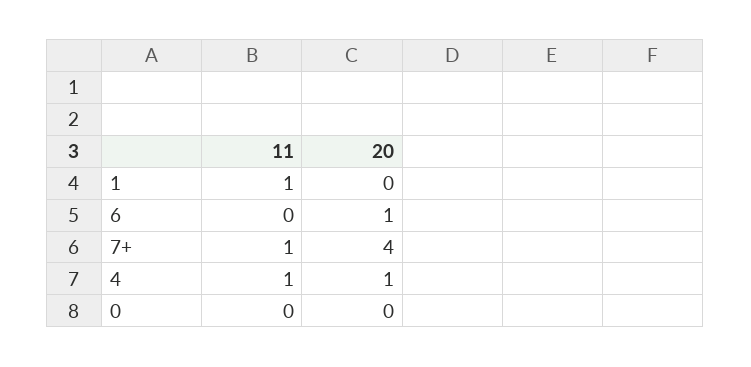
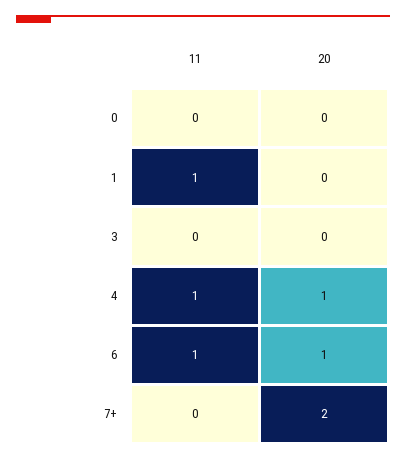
  {
    "11": {
      "1": 1,
-     "6": 0,
+     "6": 1,
-     "7+": 1,
+     "7+": 0,
      "4": 1,
-     "0": 0
+     "0": 0,
+     "3": 0
    },
    "20": {
      "1": 0,
      "6": 1,
-     "7+": 4,
+     "7+": 2,
      "4": 1,
-     "0": 0
+     "0": 0,
+     "3": 0
    }
  }

